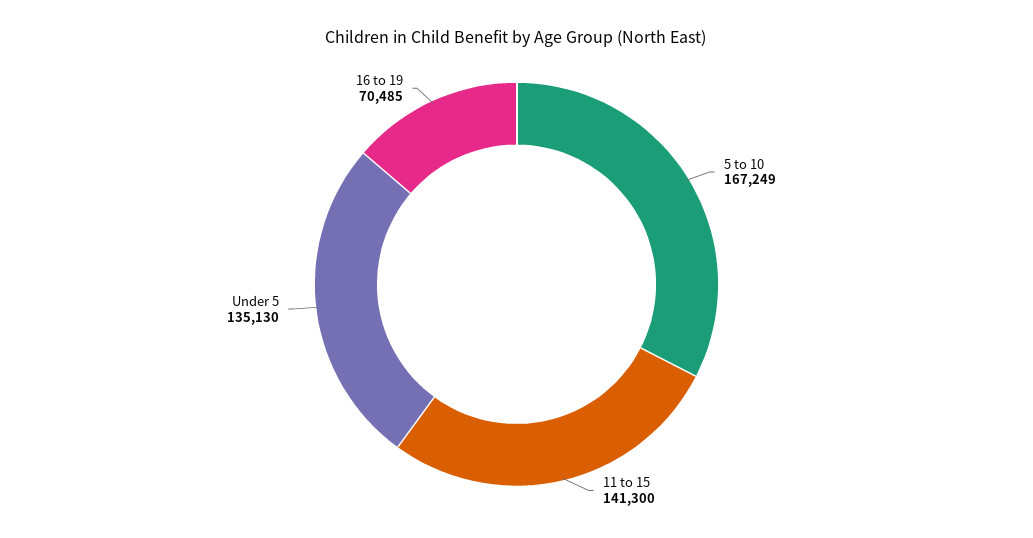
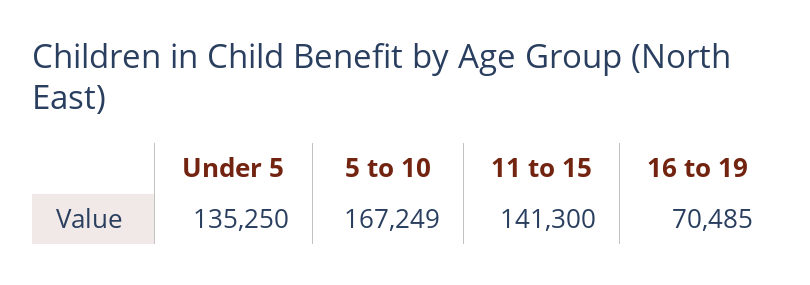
  {
    "5 to 10": 167249,
    "11 to 15": 141300,
-   "Under 5": 135130,
+   "Under 5": 135250,
    "16 to 19": 70485
  }

